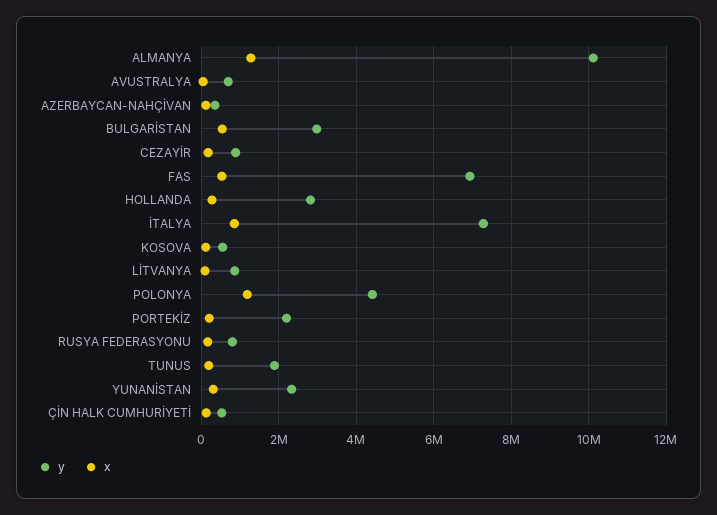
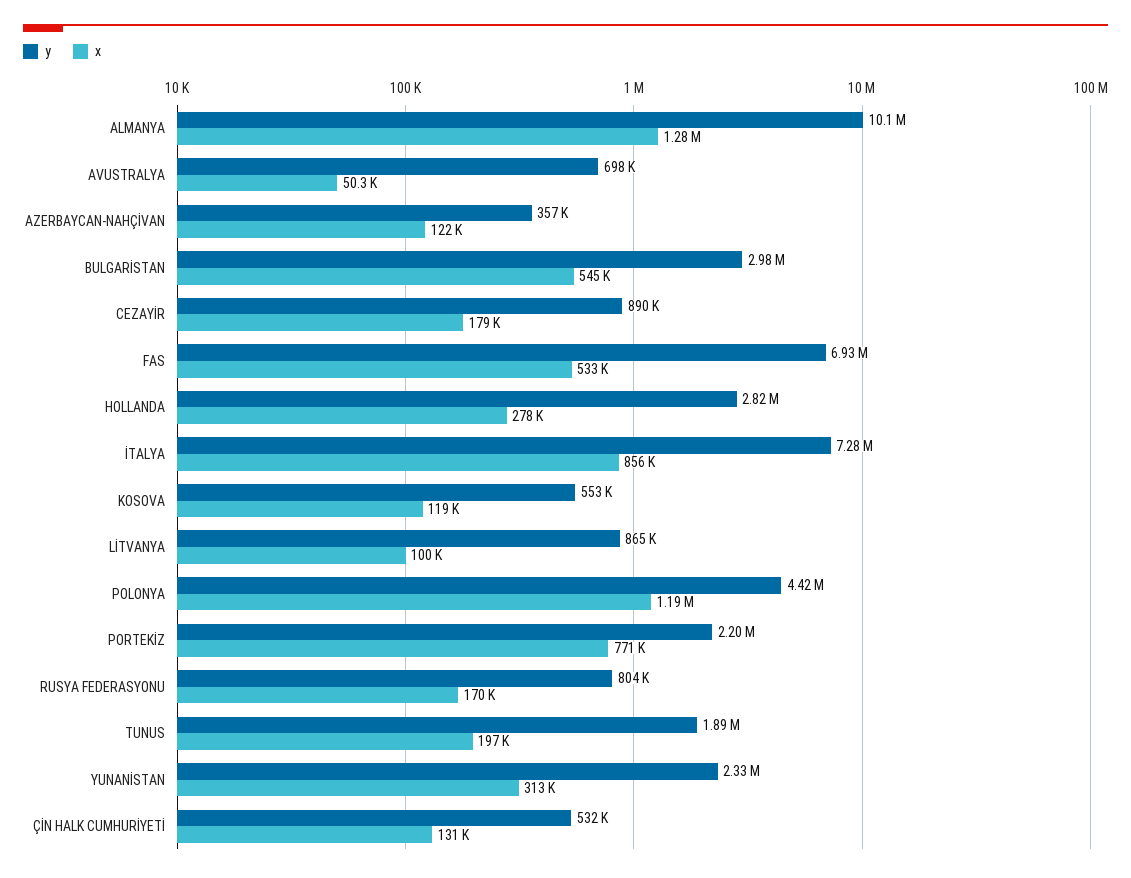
  {
    "y": {
      "ALMANYA": 10100000,
      "AVUSTRALYA": 698000,
      "AZERBAYCAN-NAHÇİVAN": 357000,
      "BULGARİSTAN": 2980000,
      "CEZAYİR": 890000,
      "FAS": 6930000,
      "HOLLANDA": 2820000,
      "İTALYA": 7280000,
      "KOSOVA": 553000,
      "LİTVANYA": 865000,
      "POLONYA": 4420000,
      "PORTEKİZ": 2200000,
      "RUSYA FEDERASYONU": 804000,
      "TUNUS": 1890000,
      "YUNANİSTAN": 2330000,
      "ÇİN HALK CUMHURİYETİ": 532000
    },
    "x": {
      "ALMANYA": 1280000,
      "AVUSTRALYA": 50300,
      "AZERBAYCAN-NAHÇİVAN": 122000,
      "BULGARİSTAN": 545000,
      "CEZAYİR": 179000,
      "FAS": 533000,
      "HOLLANDA": 278000,
      "İTALYA": 856000,
      "KOSOVA": 119000,
      "LİTVANYA": 100000,
      "POLONYA": 1190000,
-     "PORTEKİZ": 200000,
+     "PORTEKİZ": 771000,
      "RUSYA FEDERASYONU": 170000,
      "TUNUS": 197000,
      "YUNANİSTAN": 313000,
      "ÇİN HALK CUMHURİYETİ": 131000
    }
  }

